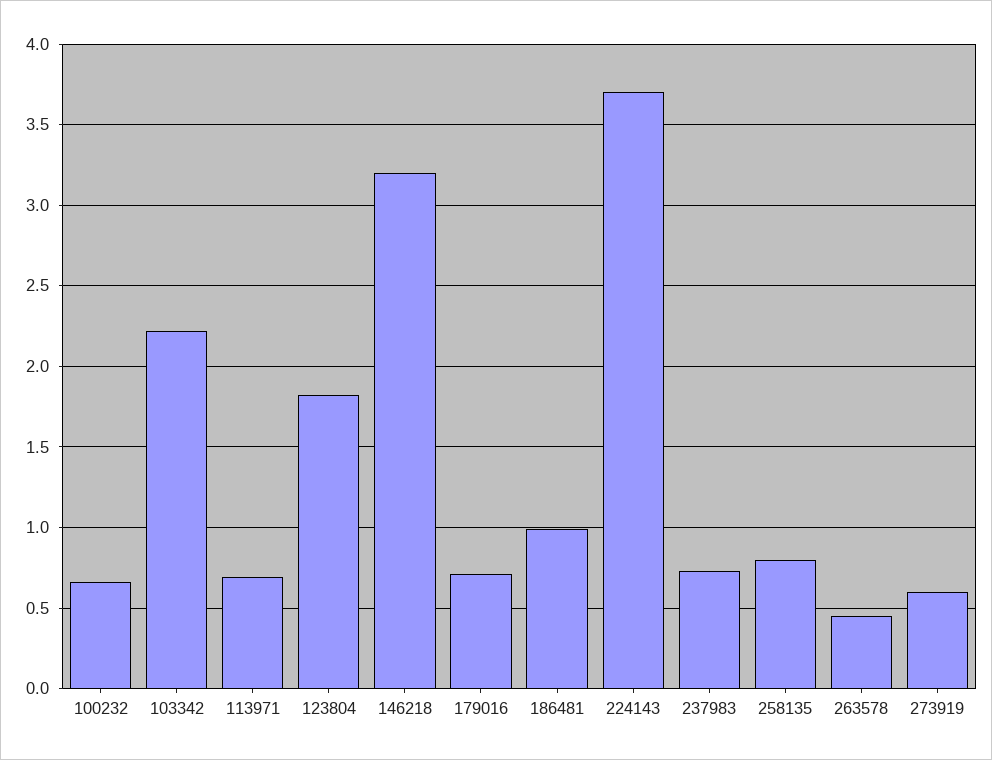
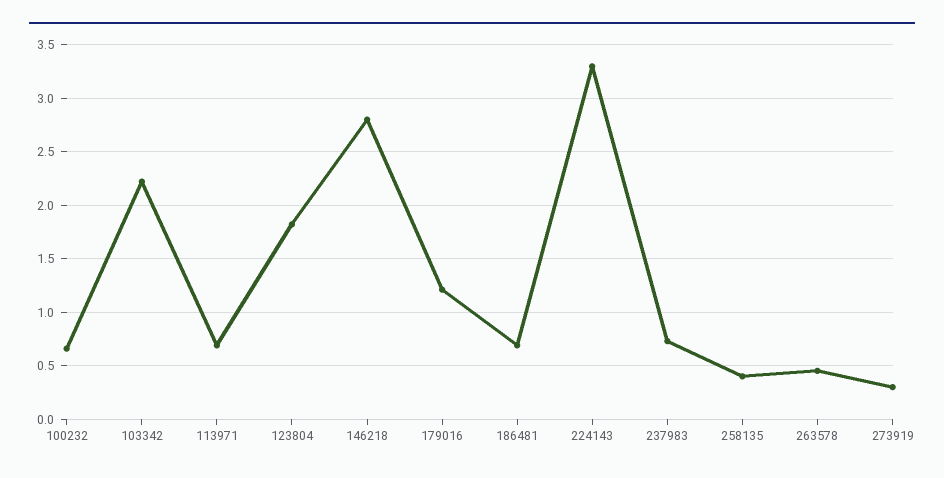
  {
    "100232": 0.65,
    "103342": 2.2,
    "113971": 0.7,
    "123804": 1.8,
-   "146218": 3.2,
+   "146218": 2.8,
-   "179016": 0.7,
+   "179016": 1.2,
-   "186481": 1,
+   "186481": 0.7,
-   "224143": 3.7,
+   "224143": 3.3,
    "237983": 0.75,
-   "258135": 0.8,
+   "258135": 0.4,
    "263578": 0.45,
-   "273919": 0.6
+   "273919": 0.3
  }

